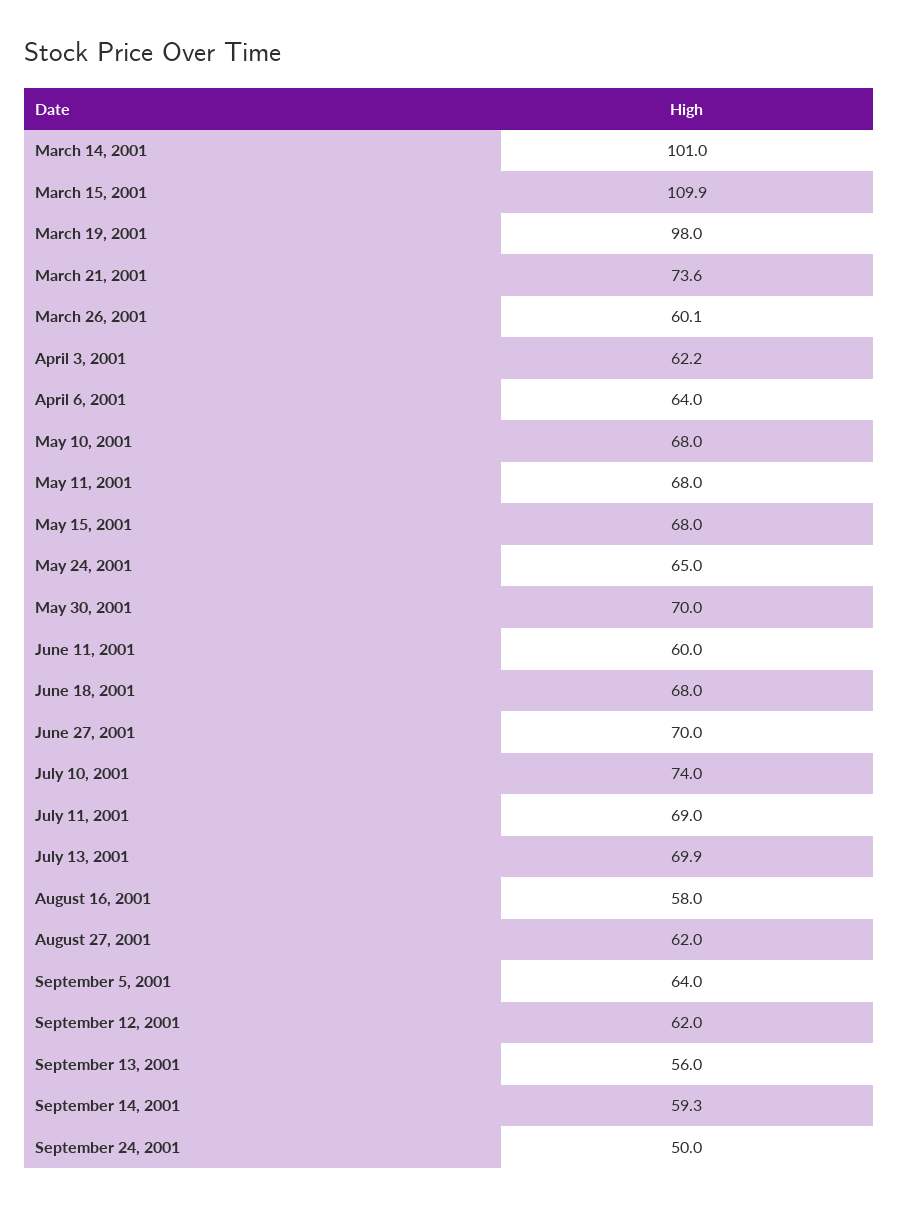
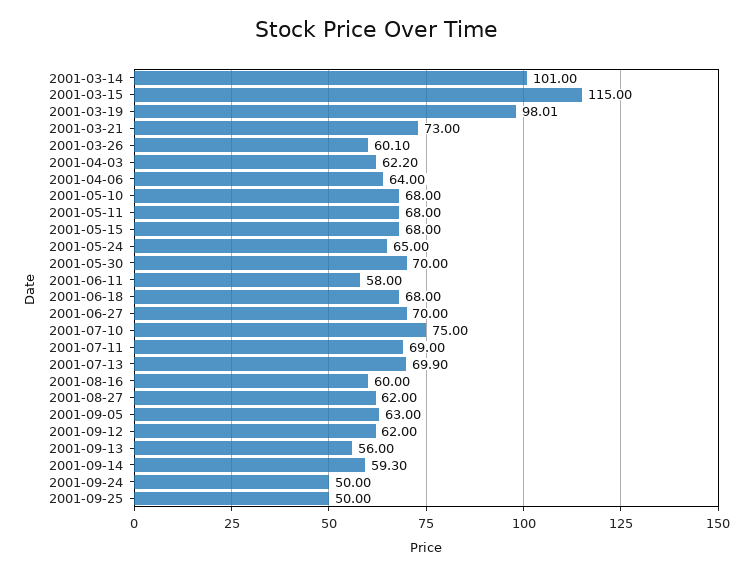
  {
    "March 14, 2001": 101,
-   "March 15, 2001": 109.9,
+   "March 15, 2001": 115,
-   "March 19, 2001": 98,
+   "March 19, 2001": 98.01,
-   "March 21, 2001": 73.6,
+   "March 21, 2001": 73,
    "March 26, 2001": 60.1,
    "April 3, 2001": 62.2,
    "April 6, 2001": 64,
    "May 10, 2001": 68,
    "May 11, 2001": 68,
    "May 15, 2001": 68,
    "May 24, 2001": 65,
    "May 30, 2001": 70,
-   "June 11, 2001": 60,
+   "June 11, 2001": 58,
    "June 18, 2001": 68,
    "June 27, 2001": 70,
-   "July 10, 2001": 74,
+   "July 10, 2001": 75,
    "July 11, 2001": 69,
    "July 13, 2001": 69.9,
-   "August 16, 2001": 58,
+   "August 16, 2001": 60,
    "August 27, 2001": 62,
-   "September 5, 2001": 64,
+   "September 5, 2001": 63,
    "September 12, 2001": 62,
    "September 13, 2001": 56,
    "September 14, 2001": 59.3,
-   "September 24, 2001": 50
+   "September 24, 2001": 50,
+   "2001-09-25": 50
  }

